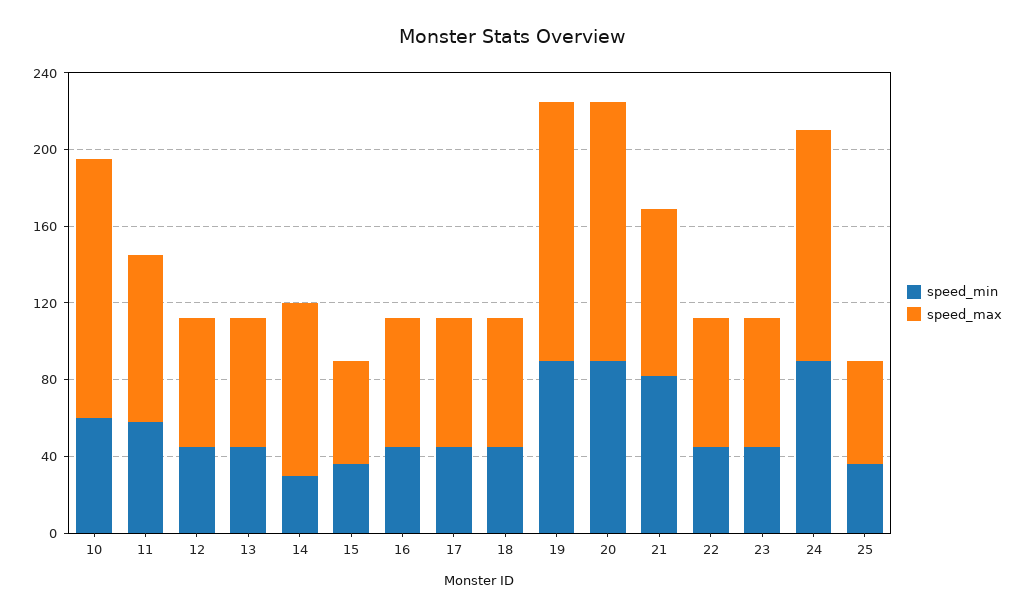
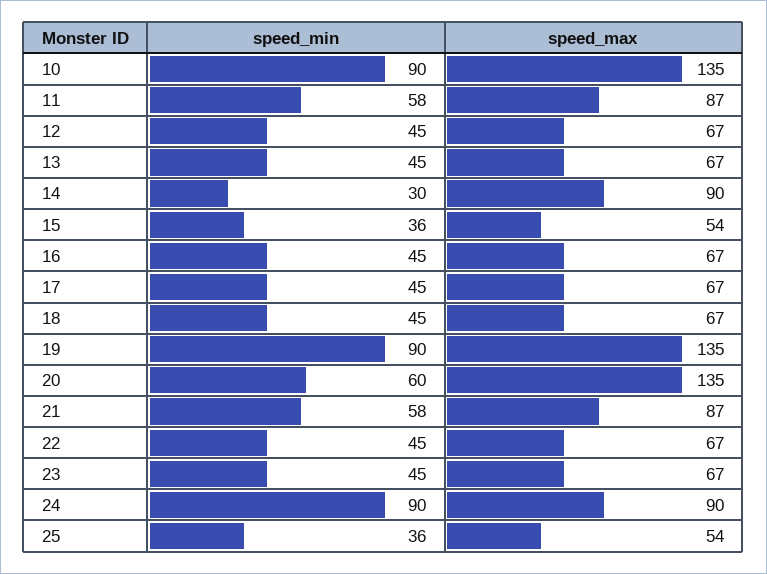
  {
    "speed_min": {
-     "10": 60,
+     "10": 90,
      "11": 58,
      "12": 45,
      "13": 45,
      "14": 30,
      "15": 36,
      "16": 45,
      "17": 45,
      "18": 45,
      "19": 90,
-     "20": 90,
+     "20": 60,
-     "21": 80,
+     "21": 58,
      "22": 45,
      "23": 45,
      "24": 90,
      "25": 36
    },
    "speed_max": {
      "10": 135,
      "11": 87,
      "12": 67,
      "13": 67,
      "14": 90,
      "15": 54,
      "16": 67,
      "17": 67,
      "18": 67,
      "19": 135,
      "20": 135,
      "21": 87,
      "22": 67,
      "23": 67,
-     "24": 120,
+     "24": 90,
      "25": 54
    }
  }

